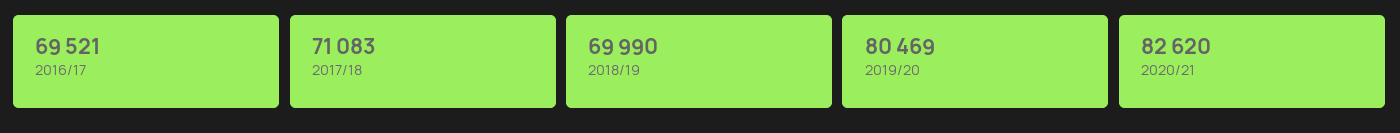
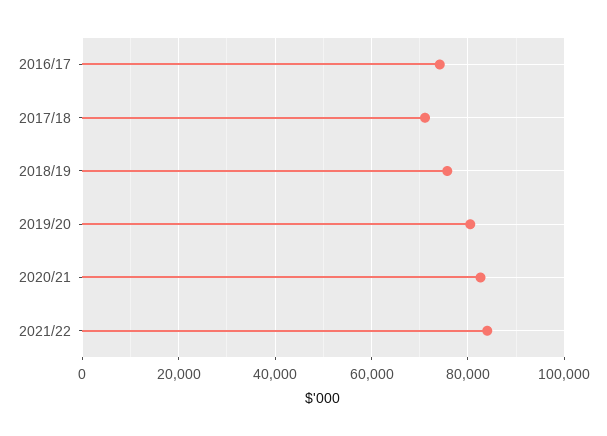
  {
-   "2016/17": 69521,
+   "2016/17": 74000,
    "2017/18": 71083,
-   "2018/19": 69990,
+   "2018/19": 76000,
    "2019/20": 80469,
-   "2020/21": 82620
+   "2020/21": 82620,
+   "2021/22": 84000
  }

